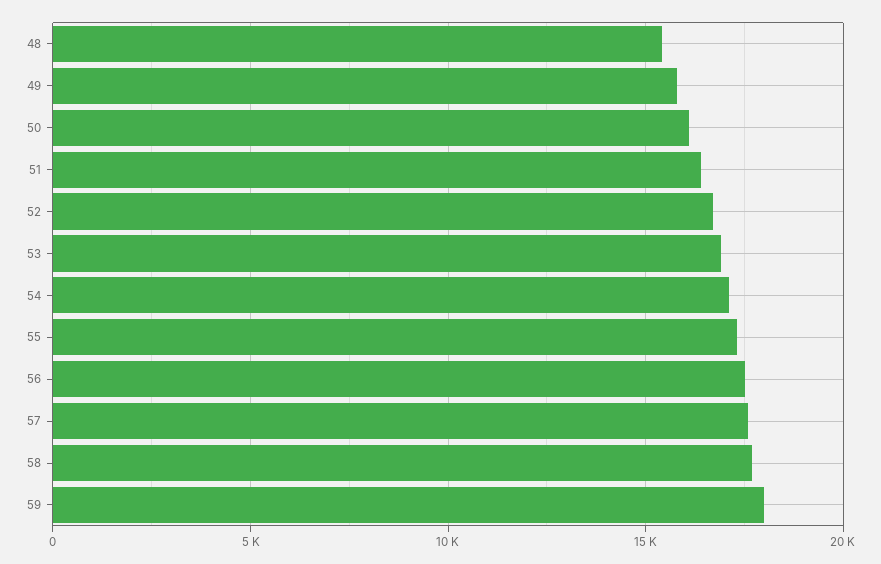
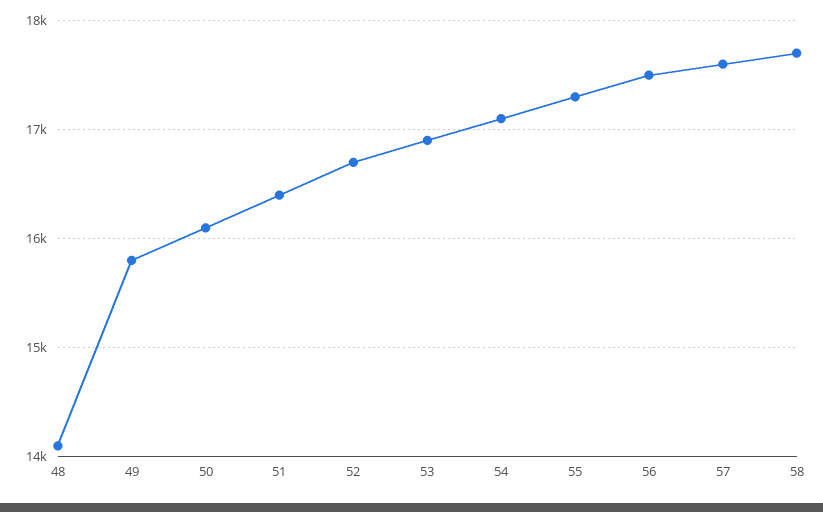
  {
-   "48": 15500,
+   "48": 14100,
    "49": 15800,
    "50": 16100,
    "51": 16400,
    "52": 16700,
    "53": 16900,
    "54": 17100,
    "55": 17300,
    "56": 17500,
    "57": 17600,
-   "58": 17700,
+   "58": 17700
-   "59": 18000
  }

